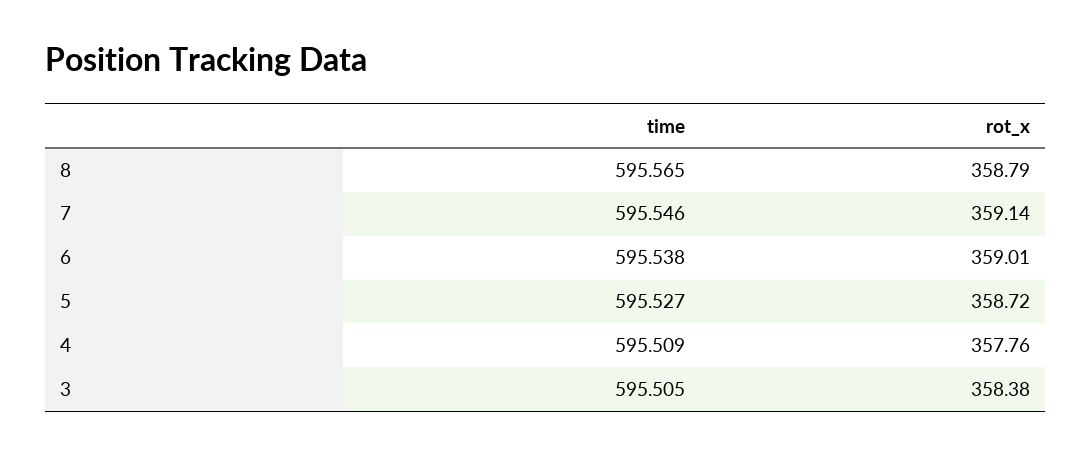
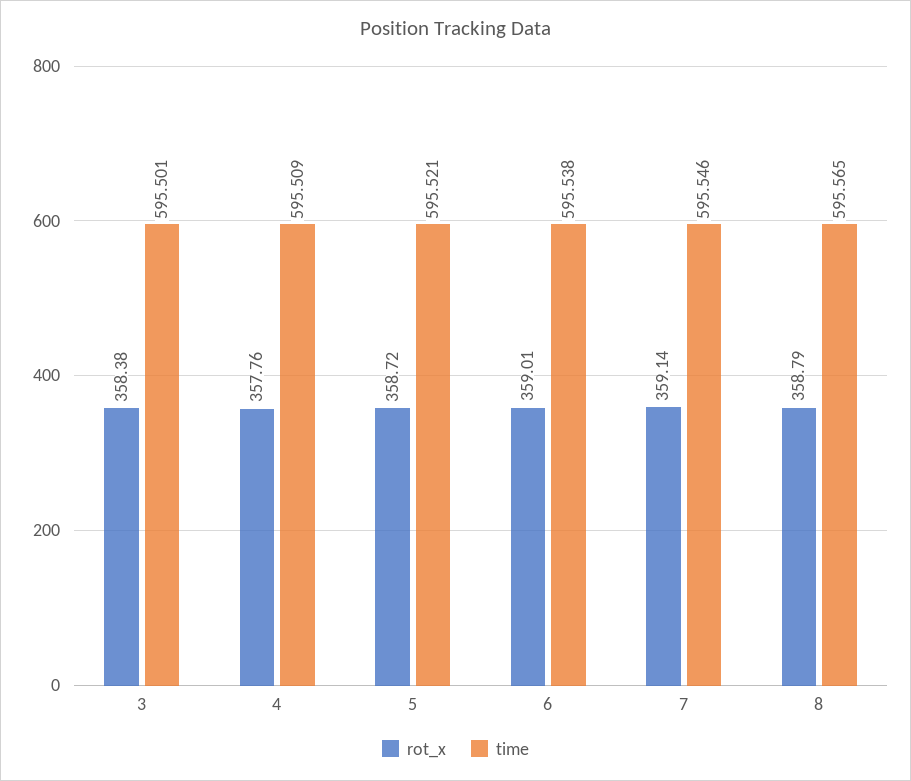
  {
    "time": {
      "8": 595.565,
      "7": 595.546,
      "6": 595.538,
-     "5": 595.527,
+     "5": 595.521,
      "4": 595.509,
-     "3": 595.505
+     "3": 595.501
    },
    "rot_x": {
      "8": 358.79,
      "7": 359.14,
      "6": 359.01,
      "5": 358.72,
      "4": 357.76,
      "3": 358.38
    }
  }

